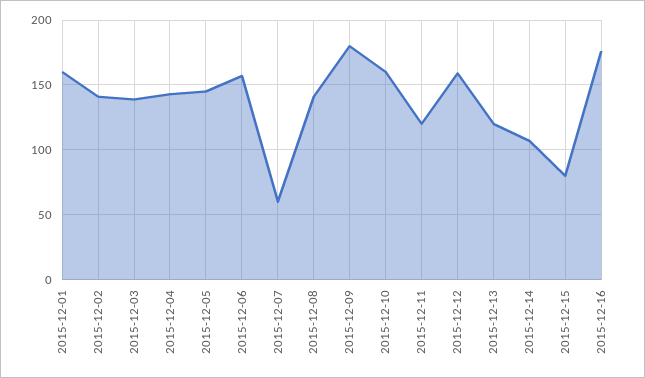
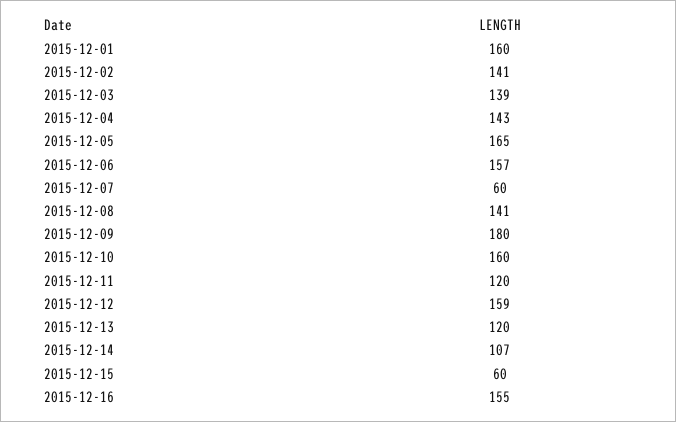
  {
    "2015-12-01": 160,
    "2015-12-02": 141,
    "2015-12-03": 139,
    "2015-12-04": 143,
-   "2015-12-05": 145,
+   "2015-12-05": 165,
    "2015-12-06": 157,
    "2015-12-07": 60,
    "2015-12-08": 141,
    "2015-12-09": 180,
    "2015-12-10": 160,
    "2015-12-11": 120,
    "2015-12-12": 159,
    "2015-12-13": 120,
    "2015-12-14": 107,
-   "2015-12-15": 80,
+   "2015-12-15": 60,
-   "2015-12-16": 175
+   "2015-12-16": 155
  }

